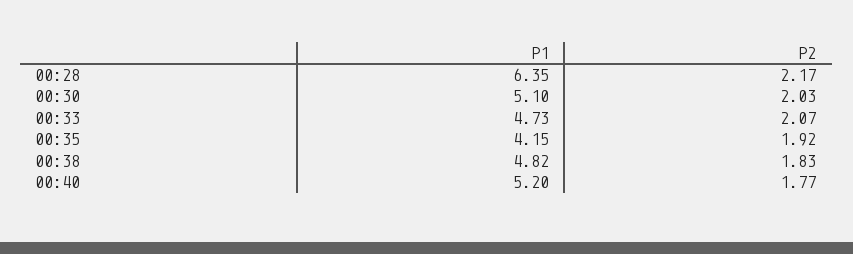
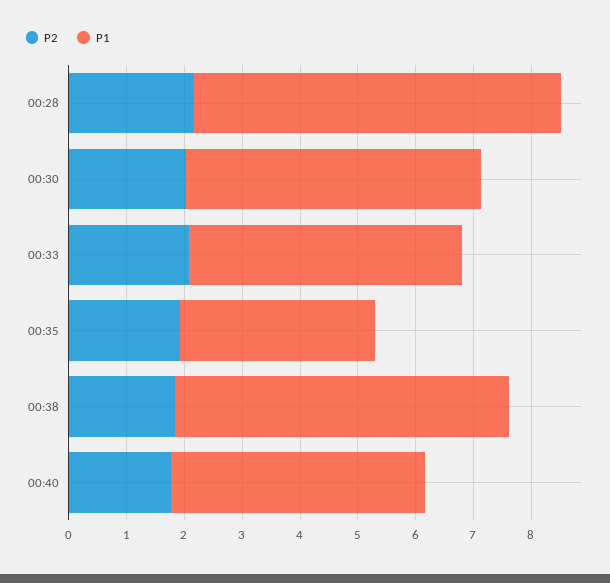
  {
    "P1": {
      "00:28": 6.35,
      "00:30": 5.1,
      "00:33": 4.73,
-     "00:35": 4.15,
+     "00:35": 3.4,
-     "00:38": 4.82,
+     "00:38": 5.8,
-     "00:40": 5.2
+     "00:40": 4.4
    },
    "P2": {
      "00:28": 2.17,
      "00:30": 2.03,
      "00:33": 2.07,
      "00:35": 1.92,
      "00:38": 1.83,
      "00:40": 1.77
    }
  }

